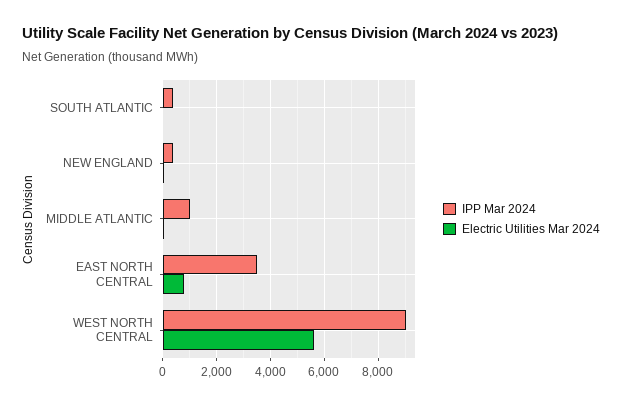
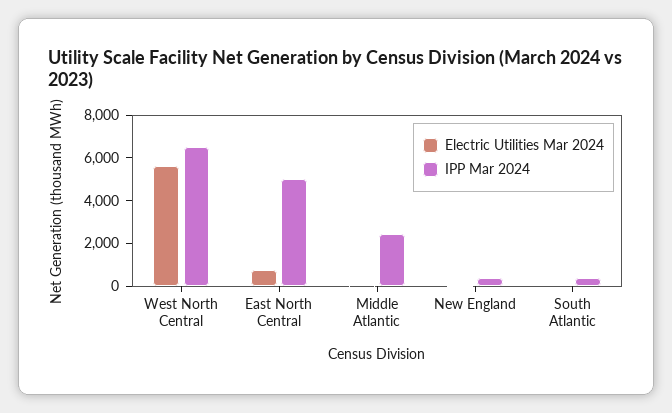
  {
    "IPP Mar 2024": {
      "SOUTH ATLANTIC": 500,
      "NEW ENGLAND": 500,
-     "MIDDLE ATLANTIC": 1000,
+     "MIDDLE ATLANTIC": 2500,
-     "EAST NORTH CENTRAL": 3500,
+     "EAST NORTH CENTRAL": 5000,
-     "WEST NORTH CENTRAL": 9000
+     "WEST NORTH CENTRAL": 6500
    },
    "Electric Utilities Mar 2024": {
      "SOUTH ATLANTIC": 0,
      "NEW ENGLAND": 0,
      "MIDDLE ATLANTIC": 0,
      "EAST NORTH CENTRAL": 750,
      "WEST NORTH CENTRAL": 5500
    }
  }

